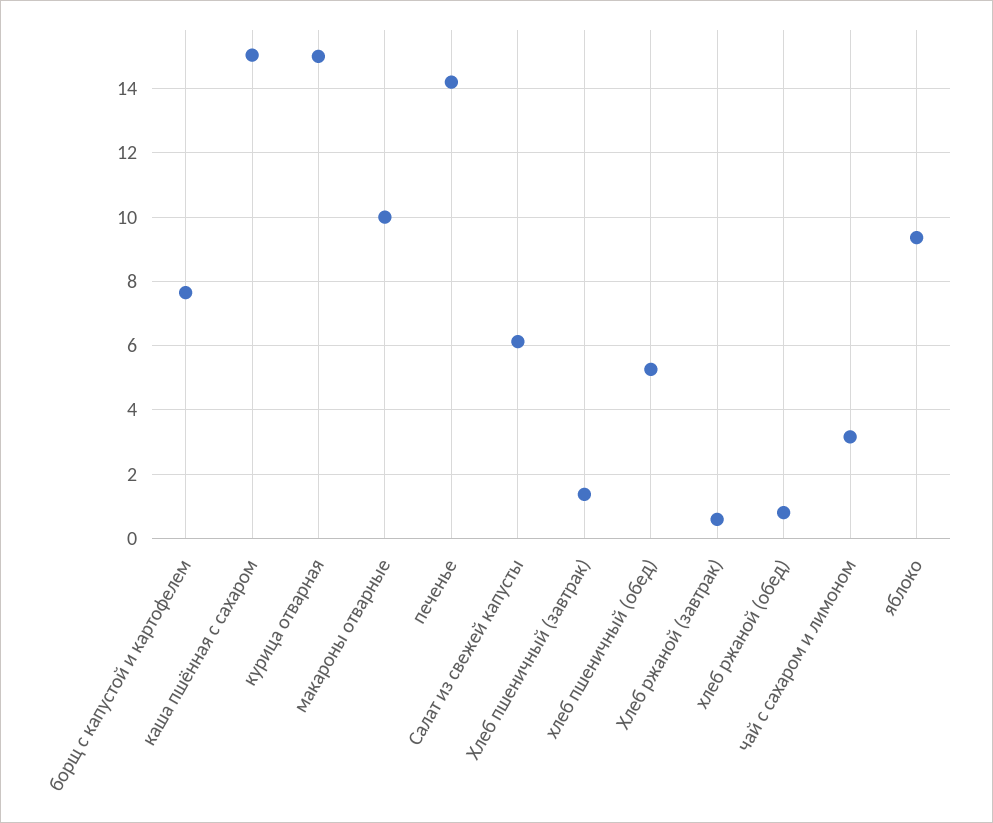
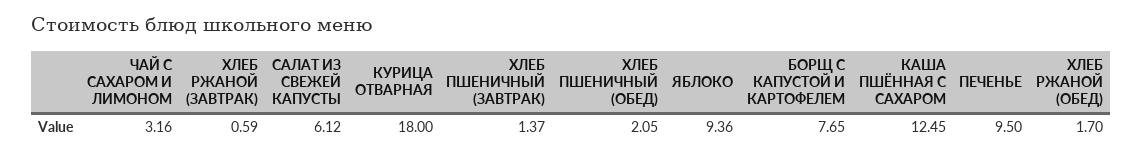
  {
    "борщ с капустой и картофелем": 7.65,
-   "каша пшённая с сахаром": 15,
+   "каша пшённая с сахаром": 12.45,
-   "курица отварная": 15,
+   "курица отварная": 18,
-   "макароны отварные": 10,
-   "печенье": 14.2,
+   "печенье": 9.5,
    "Салат из свежей капусты": 6.12,
    "Хлеб пшеничный (завтрак)": 1.37,
-   "хлеб пшеничный (обед)": 5.2,
+   "хлеб пшеничный (обед)": 2.05,
    "Хлеб ржаной (завтрак)": 0.59,
-   "хлеб ржаной (обед)": 0.8,
+   "хлеб ржаной (обед)": 1.7,
    "чай с сахаром и лимоном": 3.16,
    "яблоко": 9.36
  }

